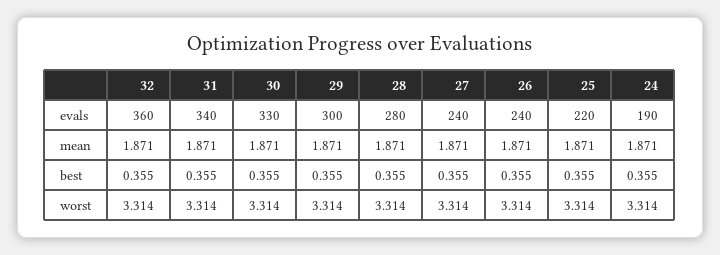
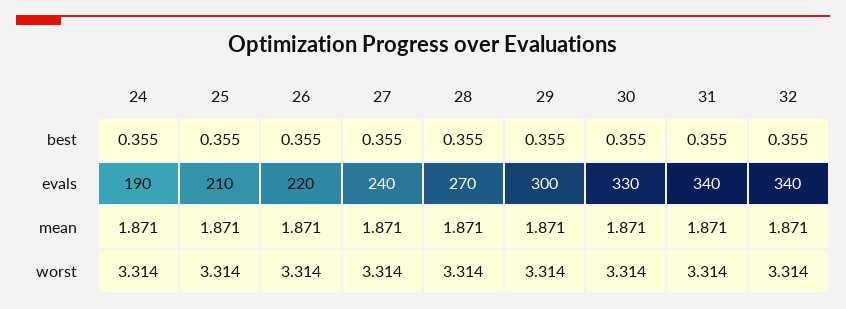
  {
    "32": {
-     "evals": 360,
+     "evals": 340,
      "mean": 1.871,
      "best": 0.355,
      "worst": 3.314
    },
    "31": {
      "evals": 340,
      "mean": 1.871,
      "best": 0.355,
      "worst": 3.314
    },
    "30": {
      "evals": 330,
      "mean": 1.871,
      "best": 0.355,
      "worst": 3.314
    },
    "29": {
      "evals": 300,
      "mean": 1.871,
      "best": 0.355,
      "worst": 3.314
    },
    "28": {
-     "evals": 280,
+     "evals": 270,
      "mean": 1.871,
      "best": 0.355,
      "worst": 3.314
    },
    "27": {
      "evals": 240,
      "mean": 1.871,
      "best": 0.355,
      "worst": 3.314
    },
    "26": {
-     "evals": 240,
+     "evals": 220,
      "mean": 1.871,
      "best": 0.355,
      "worst": 3.314
    },
    "25": {
-     "evals": 220,
+     "evals": 210,
      "mean": 1.871,
      "best": 0.355,
      "worst": 3.314
    },
    "24": {
      "evals": 190,
      "mean": 1.871,
      "best": 0.355,
      "worst": 3.314
    }
  }

